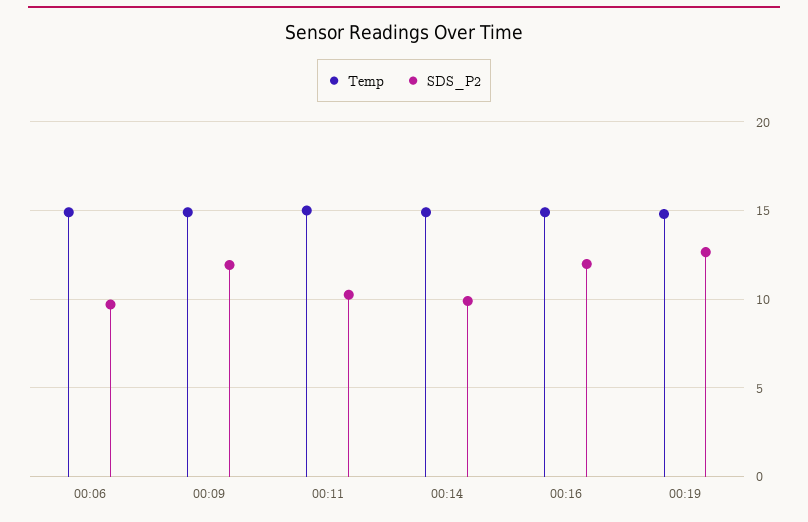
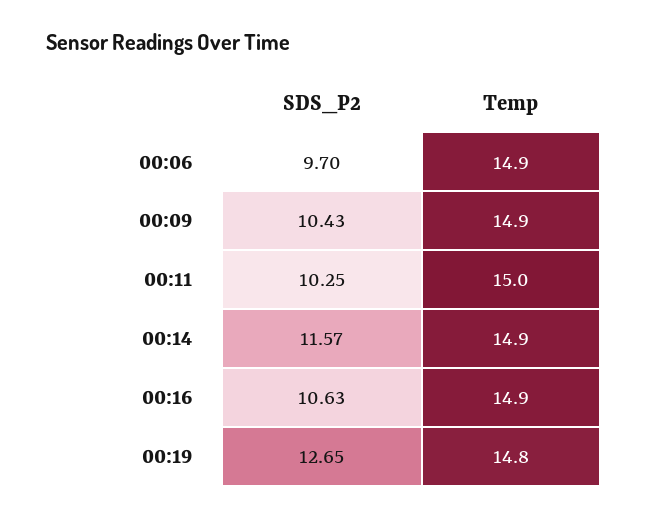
  {
    "Temp": {
      "00:06": 14.9,
      "00:09": 14.9,
      "00:11": 15,
      "00:14": 14.9,
      "00:16": 14.9,
      "00:19": 14.8
    },
    "SDS_P2": {
      "00:06": 9.7,
-     "00:09": 12,
+     "00:09": 10.43,
      "00:11": 10.25,
-     "00:14": 10,
+     "00:14": 11.57,
-     "00:16": 12,
+     "00:16": 10.63,
      "00:19": 12.65
    }
  }

